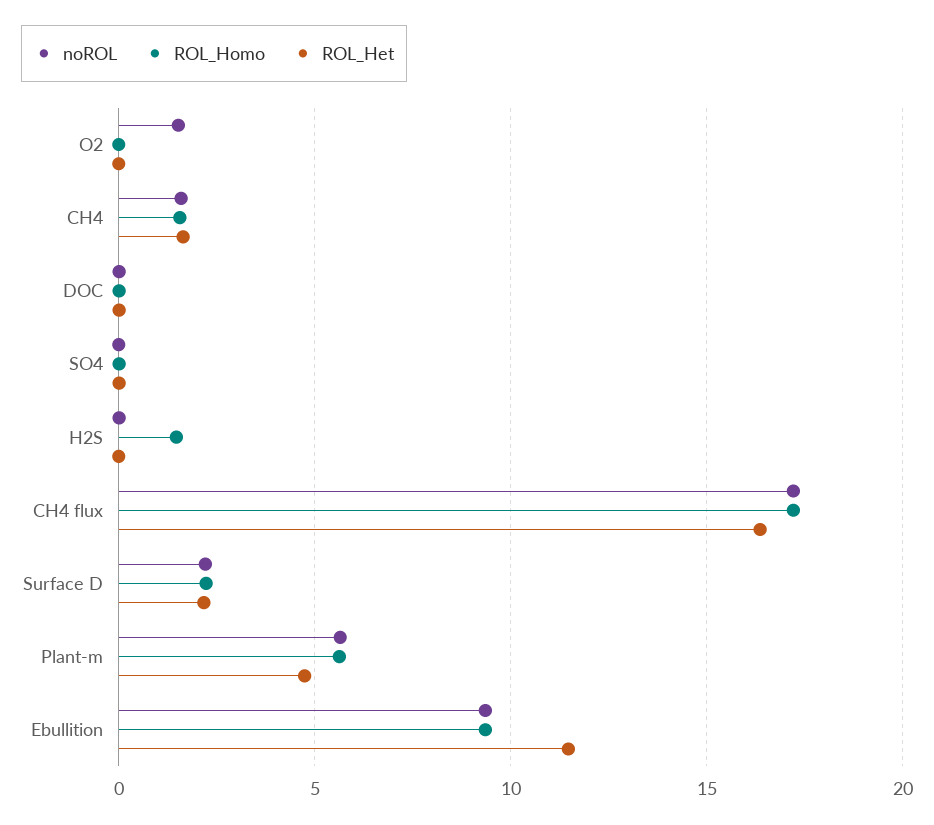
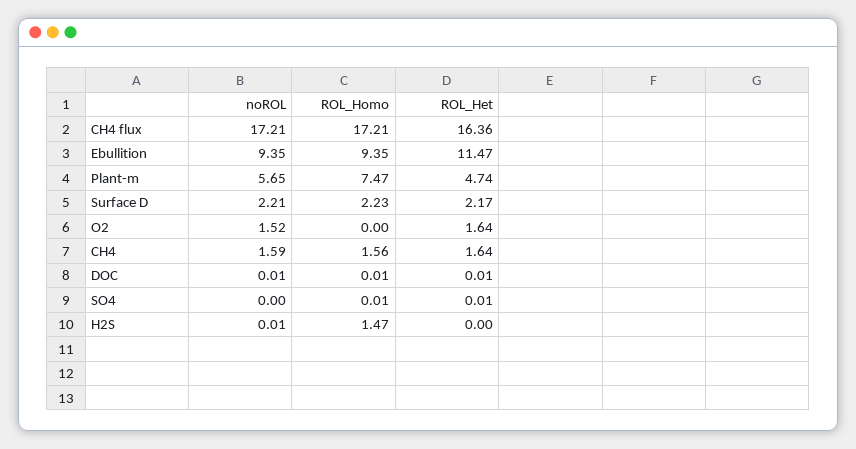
  {
    "noROL": {
      "O2": 1.52,
      "CH4": 1.59,
      "DOC": 0.01,
      "SO4": 0,
      "H2S": 0.01,
      "CH4 flux": 17.21,
      "Surface D": 2.21,
      "Plant-m": 5.65,
      "Ebullition": 9.35
    },
    "ROL_Homo": {
      "O2": 0,
      "CH4": 1.56,
      "DOC": 0.01,
      "SO4": 0.01,
      "H2S": 1.47,
      "CH4 flux": 17.21,
      "Surface D": 2.23,
-     "Plant-m": 5.5,
+     "Plant-m": 7.47,
      "Ebullition": 9.35
    },
    "ROL_Het": {
-     "O2": 0,
+     "O2": 1.64,
      "CH4": 1.64,
      "DOC": 0.01,
      "SO4": 0.01,
      "H2S": 0,
      "CH4 flux": 16.36,
      "Surface D": 2.17,
      "Plant-m": 4.74,
      "Ebullition": 11.47
    }
  }

